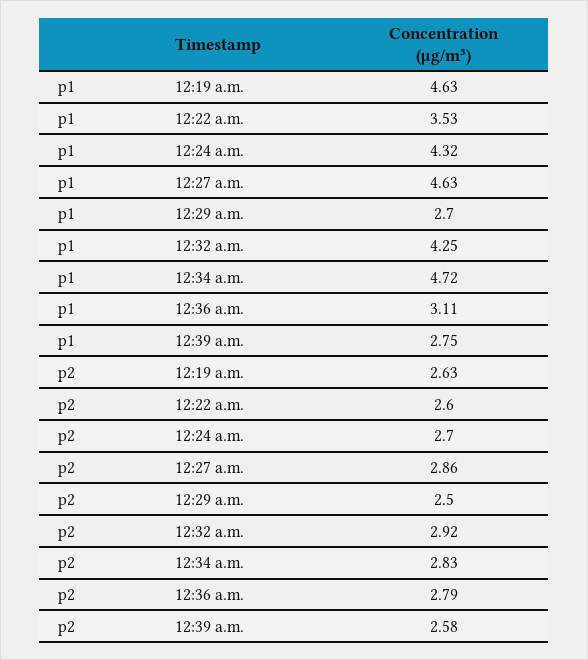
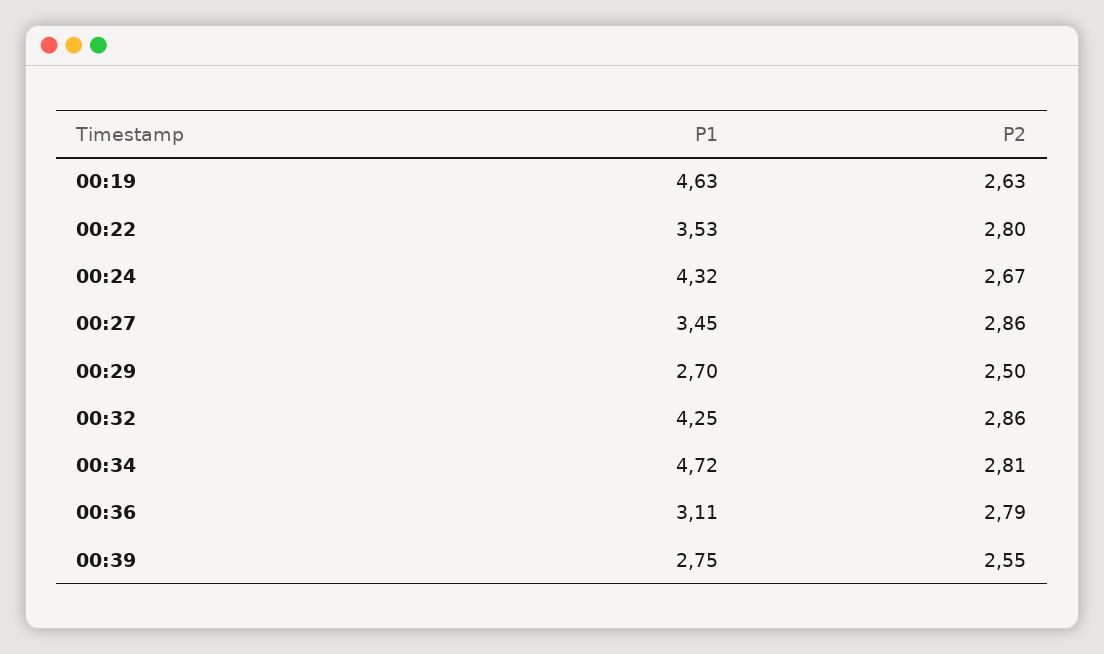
  {
    "p1": {
      "12:19 a.m.": 4.63,
      "12:22 a.m.": 3.53,
      "12:24 a.m.": 4.32,
-     "12:27 a.m.": 4.63,
+     "12:27 a.m.": 3.45,
      "12:29 a.m.": 2.7,
      "12:32 a.m.": 4.25,
      "12:34 a.m.": 4.72,
      "12:36 a.m.": 3.11,
      "12:39 a.m.": 2.75
    },
    "p2": {
      "12:19 a.m.": 2.63,
-     "12:22 a.m.": 2.6,
+     "12:22 a.m.": 2.8,
-     "12:24 a.m.": 2.7,
+     "12:24 a.m.": 2.67,
      "12:27 a.m.": 2.86,
      "12:29 a.m.": 2.5,
-     "12:32 a.m.": 2.92,
+     "12:32 a.m.": 2.86,
-     "12:34 a.m.": 2.83,
+     "12:34 a.m.": 2.81,
      "12:36 a.m.": 2.79,
-     "12:39 a.m.": 2.58
+     "12:39 a.m.": 2.55
    }
  }

